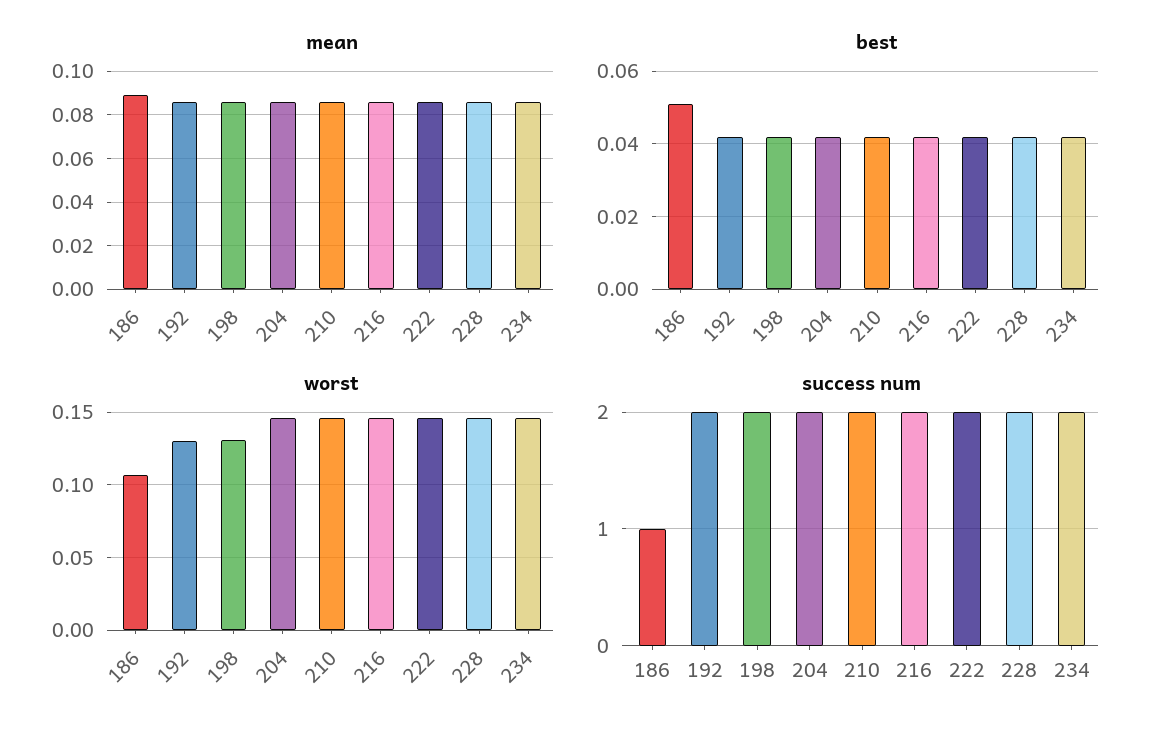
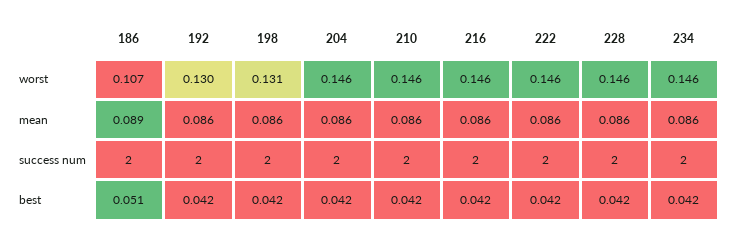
  {
    "mean": {
      "186": 0.089,
      "192": 0.086,
      "198": 0.086,
      "204": 0.086,
      "210": 0.086,
      "216": 0.086,
      "222": 0.086,
      "228": 0.086,
      "234": 0.086
    },
    "best": {
      "186": 0.051,
      "192": 0.042,
      "198": 0.042,
      "204": 0.042,
      "210": 0.042,
      "216": 0.042,
      "222": 0.042,
      "228": 0.042,
      "234": 0.042
    },
    "worst": {
      "186": 0.107,
      "192": 0.13,
      "198": 0.131,
      "204": 0.146,
      "210": 0.146,
      "216": 0.146,
      "222": 0.146,
      "228": 0.146,
      "234": 0.146
    },
    "success num": {
-     "186": 1,
+     "186": 2,
      "192": 2,
      "198": 2,
      "204": 2,
      "210": 2,
      "216": 2,
      "222": 2,
      "228": 2,
      "234": 2
    }
  }

